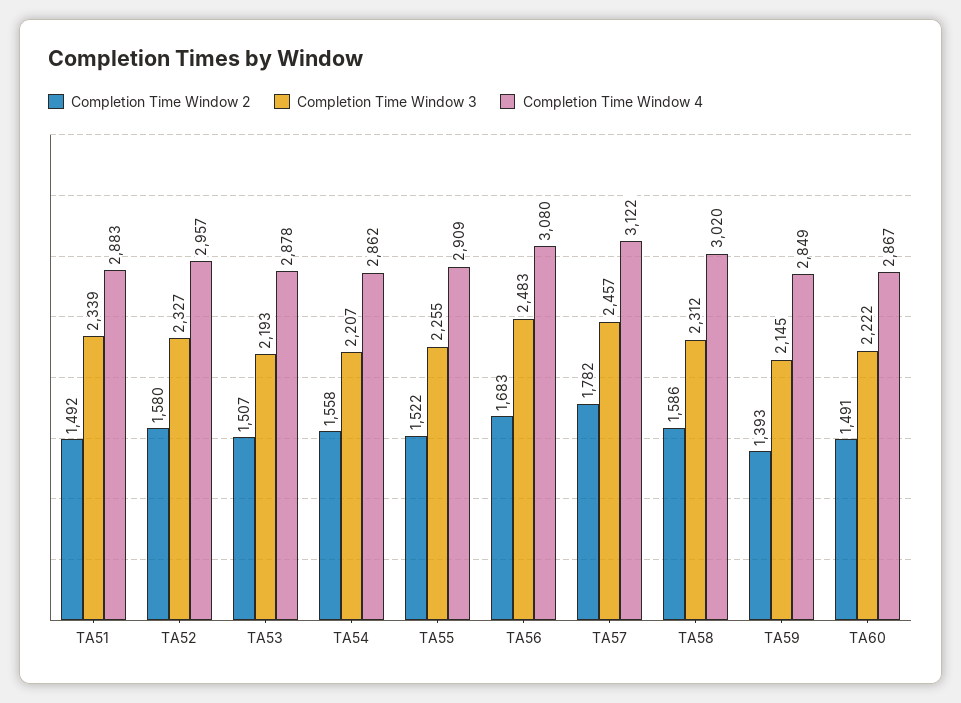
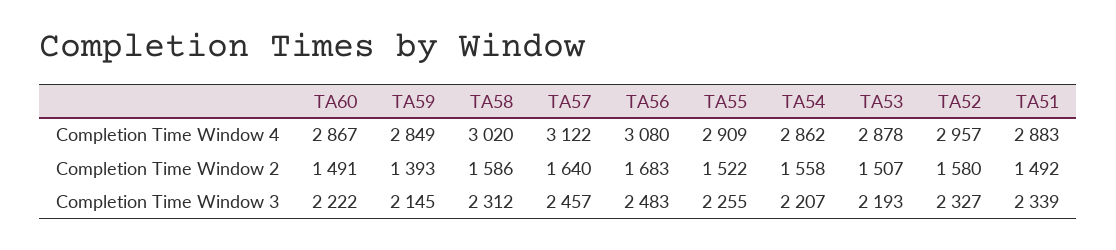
  {
    "Completion Time Window 2": {
      "TA51": 1492,
      "TA52": 1580,
      "TA53": 1507,
      "TA54": 1558,
      "TA55": 1522,
      "TA56": 1683,
-     "TA57": 1782,
+     "TA57": 1640,
      "TA58": 1586,
      "TA59": 1393,
      "TA60": 1491
    },
    "Completion Time Window 3": {
      "TA51": 2339,
      "TA52": 2327,
      "TA53": 2193,
      "TA54": 2207,
      "TA55": 2255,
      "TA56": 2483,
      "TA57": 2457,
      "TA58": 2312,
      "TA59": 2145,
      "TA60": 2222
    },
    "Completion Time Window 4": {
      "TA51": 2883,
      "TA52": 2957,
      "TA53": 2878,
      "TA54": 2862,
      "TA55": 2909,
      "TA56": 3080,
      "TA57": 3122,
      "TA58": 3020,
      "TA59": 2849,
      "TA60": 2867
    }
  }

